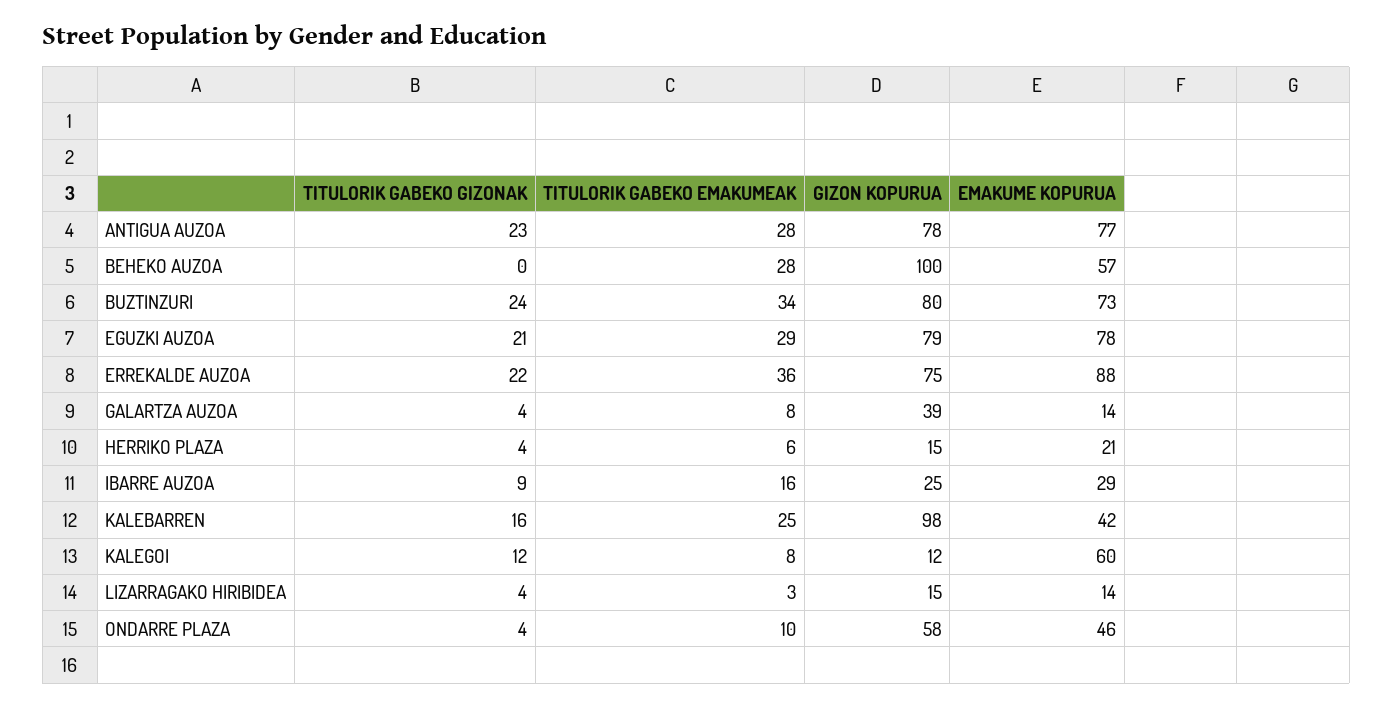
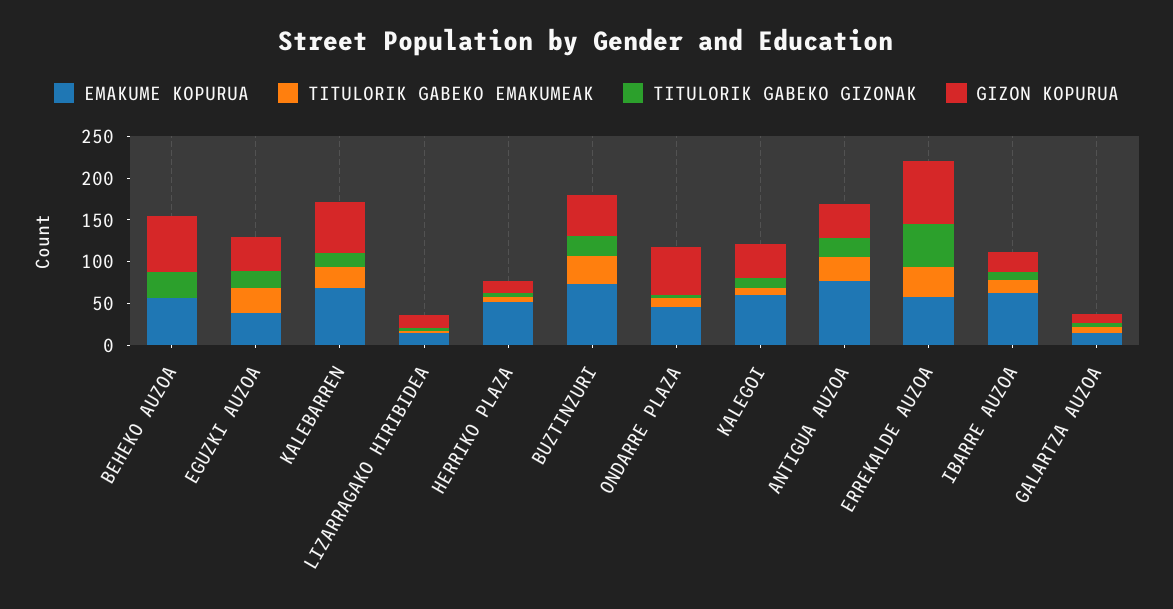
  {
    "TITULORIK GABEKO GIZONAK": {
      "ANTIGUA AUZOA": 23,
-     "BEHEKO AUZOA": 0,
+     "BEHEKO AUZOA": 30,
      "BUZTINZURI": 24,
      "EGUZKI AUZOA": 21,
-     "ERREKALDE AUZOA": 22,
+     "ERREKALDE AUZOA": 50,
      "GALARTZA AUZOA": 4,
      "HERRIKO PLAZA": 4,
      "IBARRE AUZOA": 9,
      "KALEBARREN": 16,
      "KALEGOI": 12,
      "LIZARRAGAKO HIRIBIDEA": 4,
      "ONDARRE PLAZA": 4
    },
    "TITULORIK GABEKO EMAKUMEAK": {
      "ANTIGUA AUZOA": 28,
-     "BEHEKO AUZOA": 28,
+     "BEHEKO AUZOA": 0,
      "BUZTINZURI": 34,
      "EGUZKI AUZOA": 29,
      "ERREKALDE AUZOA": 36,
      "GALARTZA AUZOA": 8,
      "HERRIKO PLAZA": 6,
      "IBARRE AUZOA": 16,
      "KALEBARREN": 25,
      "KALEGOI": 8,
      "LIZARRAGAKO HIRIBIDEA": 3,
      "ONDARRE PLAZA": 10
    },
    "GIZON KOPURUA": {
-     "ANTIGUA AUZOA": 78,
+     "ANTIGUA AUZOA": 40,
-     "BEHEKO AUZOA": 100,
+     "BEHEKO AUZOA": 70,
-     "BUZTINZURI": 80,
+     "BUZTINZURI": 50,
-     "EGUZKI AUZOA": 79,
+     "EGUZKI AUZOA": 40,
      "ERREKALDE AUZOA": 75,
-     "GALARTZA AUZOA": 39,
+     "GALARTZA AUZOA": 10,
      "HERRIKO PLAZA": 15,
      "IBARRE AUZOA": 25,
-     "KALEBARREN": 98,
+     "KALEBARREN": 60,
-     "KALEGOI": 12,
+     "KALEGOI": 40,
      "LIZARRAGAKO HIRIBIDEA": 15,
      "ONDARRE PLAZA": 58
    },
    "EMAKUME KOPURUA": {
      "ANTIGUA AUZOA": 77,
      "BEHEKO AUZOA": 57,
      "BUZTINZURI": 73,
-     "EGUZKI AUZOA": 78,
+     "EGUZKI AUZOA": 40,
-     "ERREKALDE AUZOA": 88,
+     "ERREKALDE AUZOA": 60,
      "GALARTZA AUZOA": 14,
-     "HERRIKO PLAZA": 21,
+     "HERRIKO PLAZA": 50,
-     "IBARRE AUZOA": 29,
+     "IBARRE AUZOA": 60,
-     "KALEBARREN": 42,
+     "KALEBARREN": 70,
      "KALEGOI": 60,
      "LIZARRAGAKO HIRIBIDEA": 14,
      "ONDARRE PLAZA": 46
    }
  }

